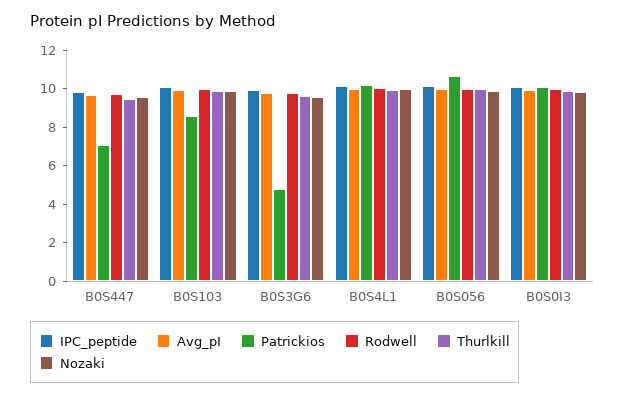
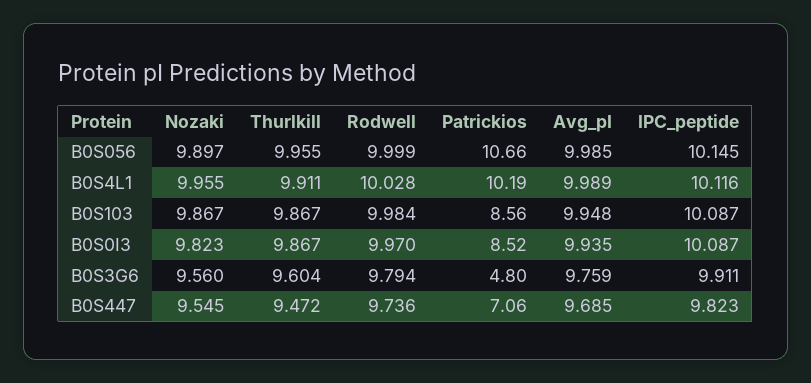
  {
    "IPC_peptide": {
      "B0S447": 9.823,
      "B0S103": 10.087,
      "B0S3G6": 9.911,
      "B0S4L1": 10.116,
      "B0S056": 10.145,
      "B0S0I3": 10.087
    },
    "Avg_pI": {
      "B0S447": 9.685,
      "B0S103": 9.948,
      "B0S3G6": 9.759,
      "B0S4L1": 9.989,
      "B0S056": 9.985,
      "B0S0I3": 9.935
    },
    "Patrickios": {
      "B0S447": 7.06,
      "B0S103": 8.56,
      "B0S3G6": 4.8,
      "B0S4L1": 10.19,
      "B0S056": 10.66,
-     "B0S0I3": 10
+     "B0S0I3": 8.52
    },
    "Rodwell": {
      "B0S447": 9.736,
      "B0S103": 9.984,
      "B0S3G6": 9.794,
      "B0S4L1": 10.028,
      "B0S056": 9.999,
      "B0S0I3": 9.97
    },
    "Thurlkill": {
      "B0S447": 9.472,
      "B0S103": 9.867,
      "B0S3G6": 9.604,
      "B0S4L1": 9.911,
      "B0S056": 9.955,
      "B0S0I3": 9.867
    },
    "Nozaki": {
      "B0S447": 9.545,
      "B0S103": 9.867,
      "B0S3G6": 9.56,
      "B0S4L1": 9.955,
      "B0S056": 9.897,
      "B0S0I3": 9.823
    }
  }

